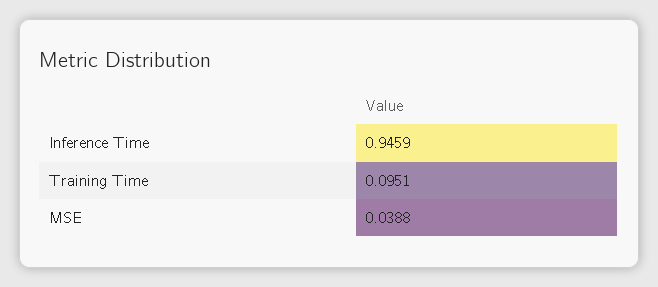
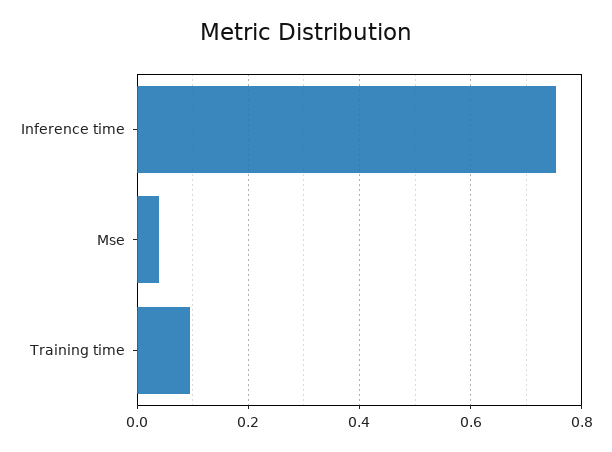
  {
-   "Inference Time": 0.9459,
+   "Inference Time": 0.76,
    "Training Time": 0.0951,
    "MSE": 0.0388
  }

